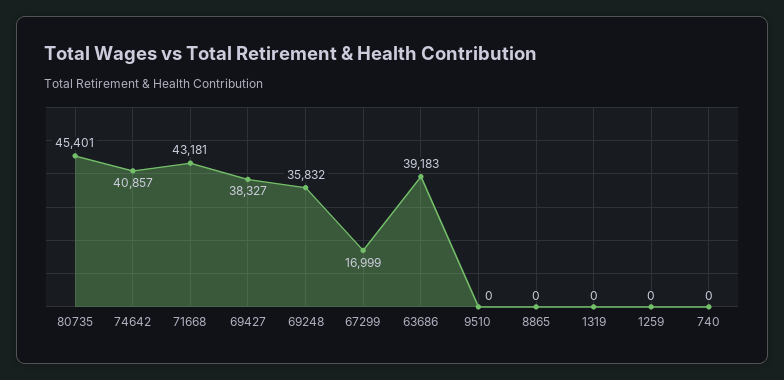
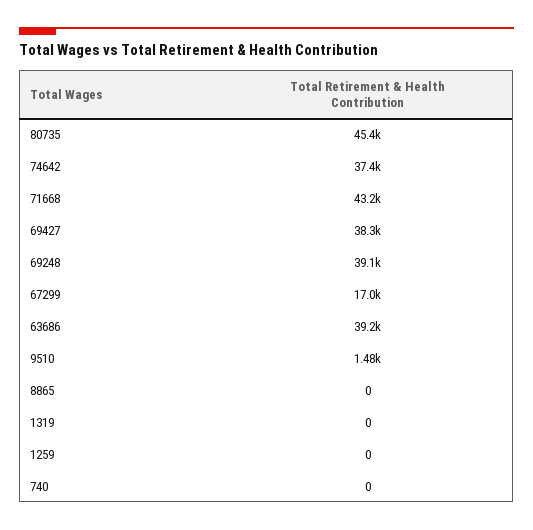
  {
    "80735": 45401,
-   "74642": 40857,
+   "74642": 37400,
    "71668": 43181,
    "69427": 38327,
-   "69248": 35832,
+   "69248": 39100,
    "67299": 16999,
    "63686": 39183,
-   "9510": 0,
+   "9510": 1480,
    "8865": 0,
    "1319": 0,
    "1259": 0,
    "740": 0
  }

